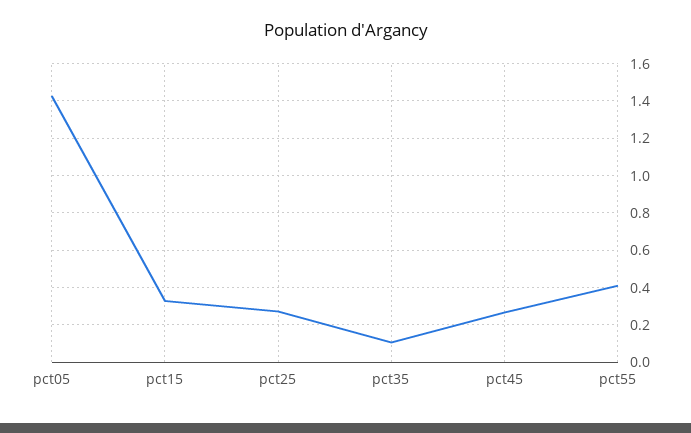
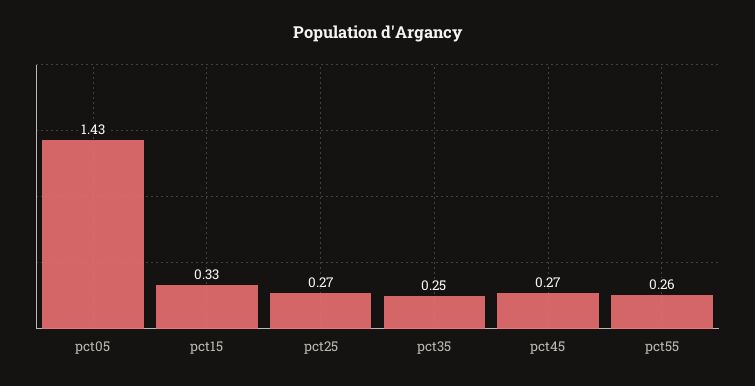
  {
    "pct05": 1.43,
    "pct15": 0.33,
    "pct25": 0.27,
-   "pct35": 0.1,
+   "pct35": 0.25,
    "pct45": 0.27,
-   "pct55": 0.4
+   "pct55": 0.26
  }

